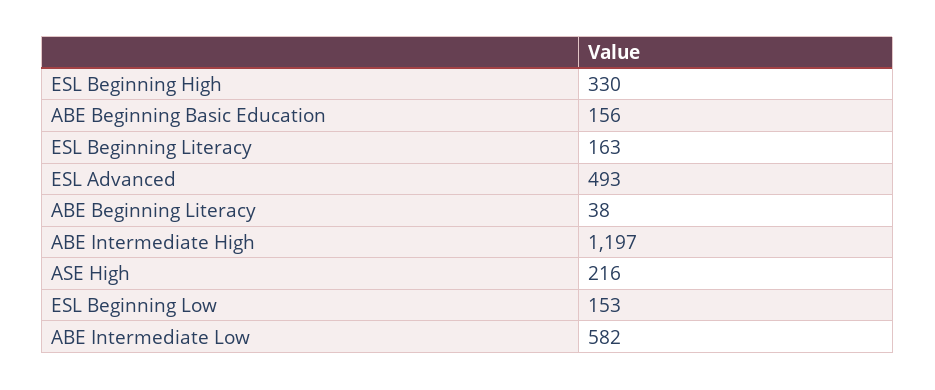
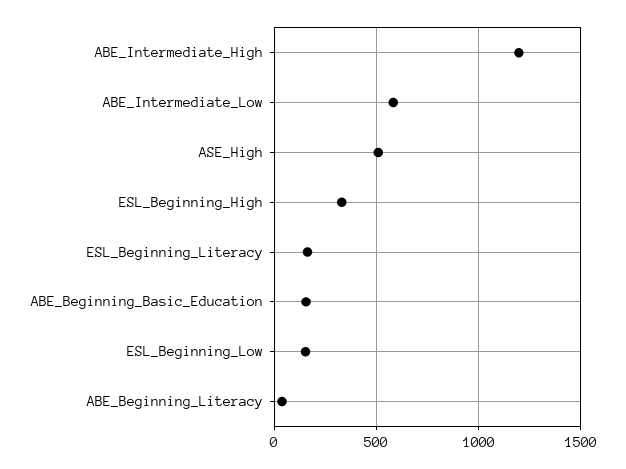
  {
    "ESL Beginning High": 330,
    "ABE Beginning Basic Education": 156,
    "ESL Beginning Literacy": 163,
-   "ESL Advanced": 493,
    "ABE Beginning Literacy": 38,
    "ABE Intermediate High": 1197,
-   "ASE High": 216,
+   "ASE High": 500,
    "ESL Beginning Low": 153,
    "ABE Intermediate Low": 582
  }

